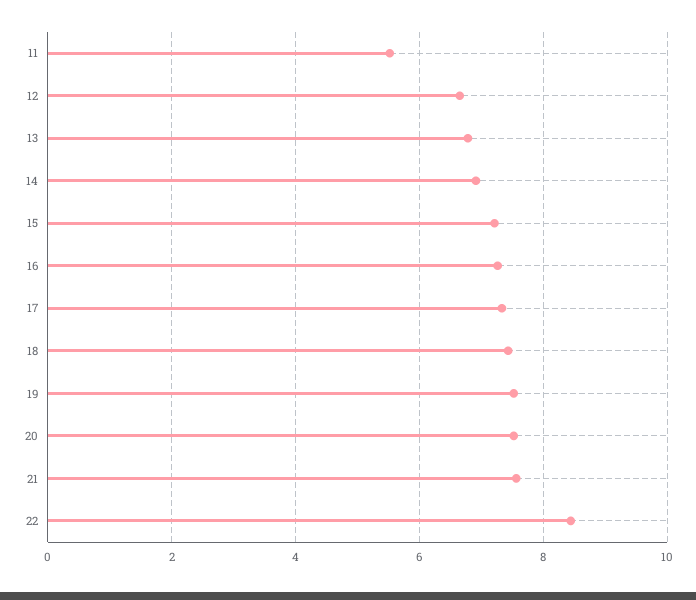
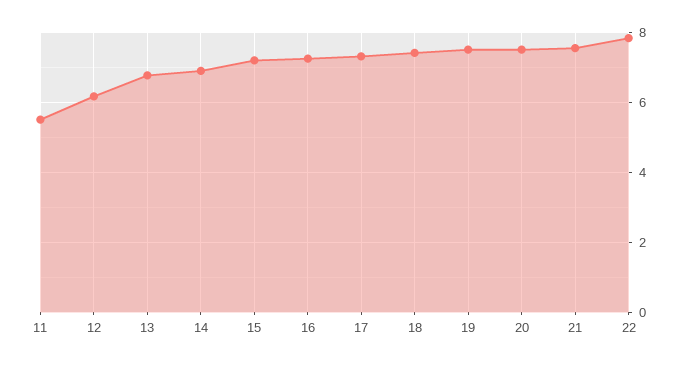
  {
    "11": 5.6,
-   "12": 6.6,
+   "12": 6.2,
    "13": 6.8,
    "14": 7,
    "15": 7.2,
    "16": 7.2,
    "17": 7.4,
    "18": 7.4,
    "19": 7.6,
    "20": 7.6,
    "21": 7.6,
-   "22": 8.4
+   "22": 7.8
  }

